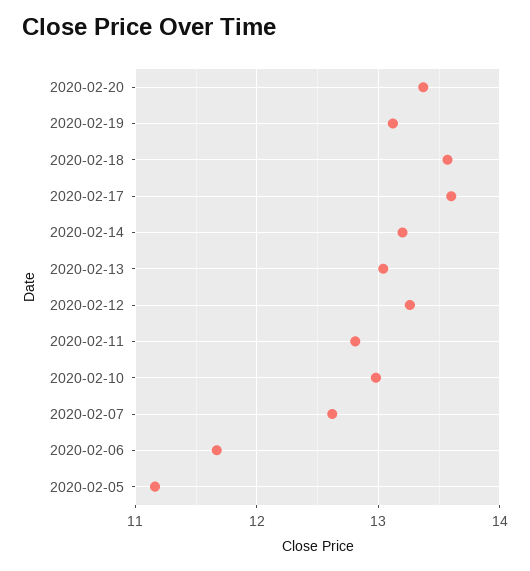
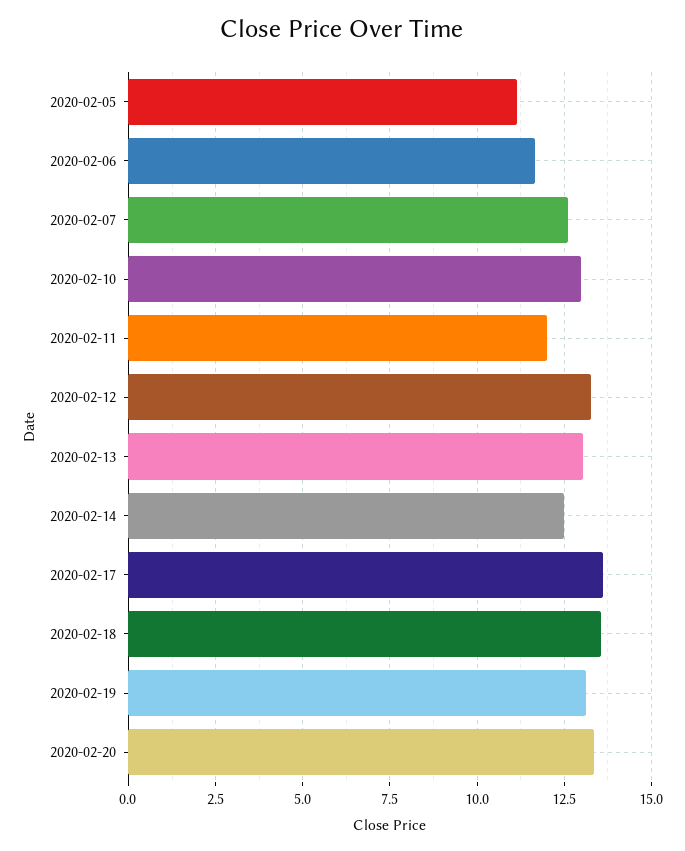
  {
    "2020-02-20": 13.4,
    "2020-02-19": 13.1,
    "2020-02-18": 13.6,
    "2020-02-17": 13.6,
-   "2020-02-14": 13.2,
+   "2020-02-14": 12.5,
    "2020-02-13": 13,
    "2020-02-12": 13.3,
-   "2020-02-11": 12.8,
+   "2020-02-11": 12,
    "2020-02-10": 13,
    "2020-02-07": 12.6,
    "2020-02-06": 11.7,
    "2020-02-05": 11.2
  }

